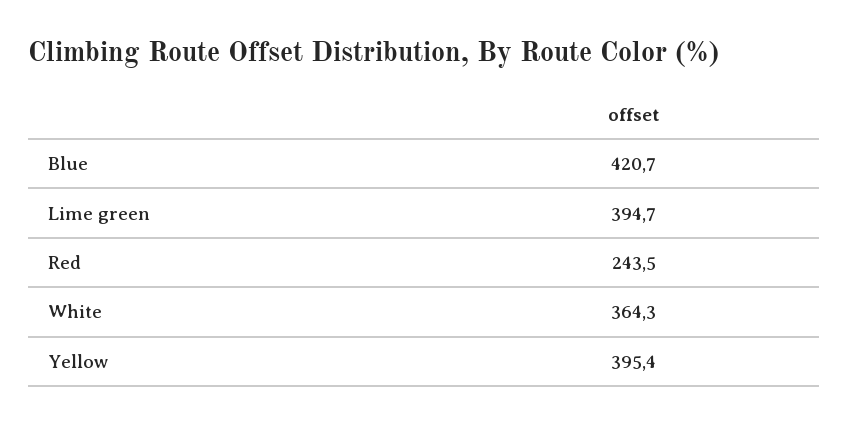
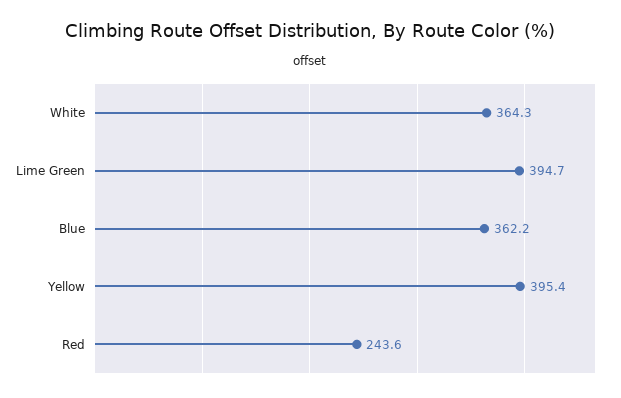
  {
-   "Blue": 420.7,
+   "Blue": 362.2,
    "Lime green": 394.7,
-   "Red": 243.5,
+   "Red": 243.6,
    "White": 364.3,
    "Yellow": 395.4
  }

